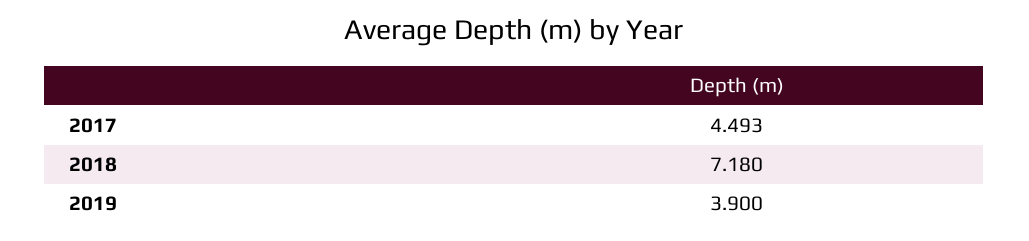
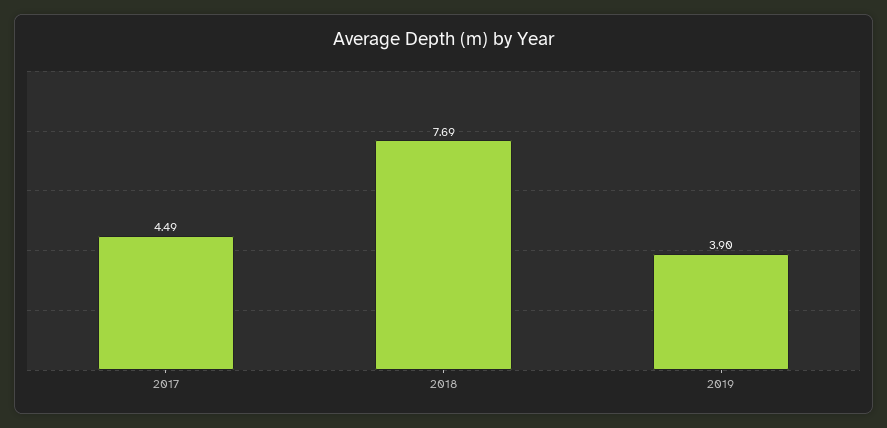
  {
    "2017": 4.493,
-   "2018": 7.18,
+   "2018": 7.69,
    "2019": 3.9
  }

